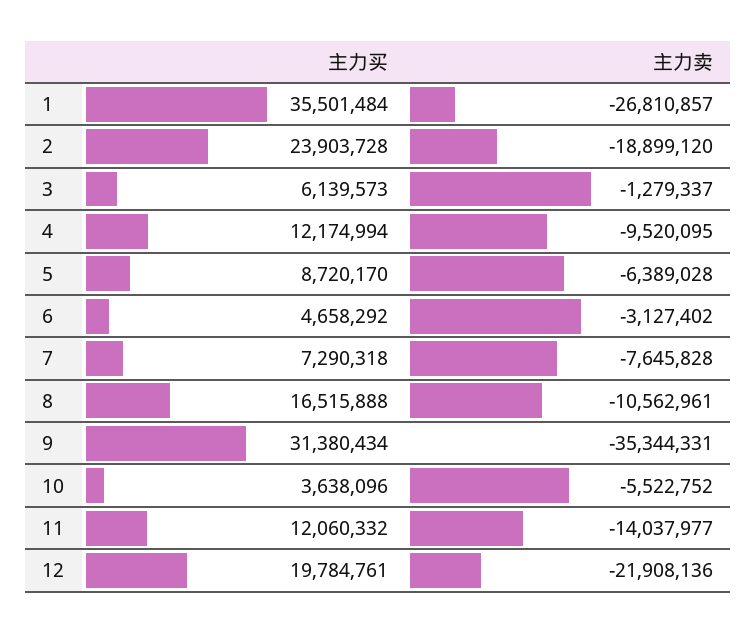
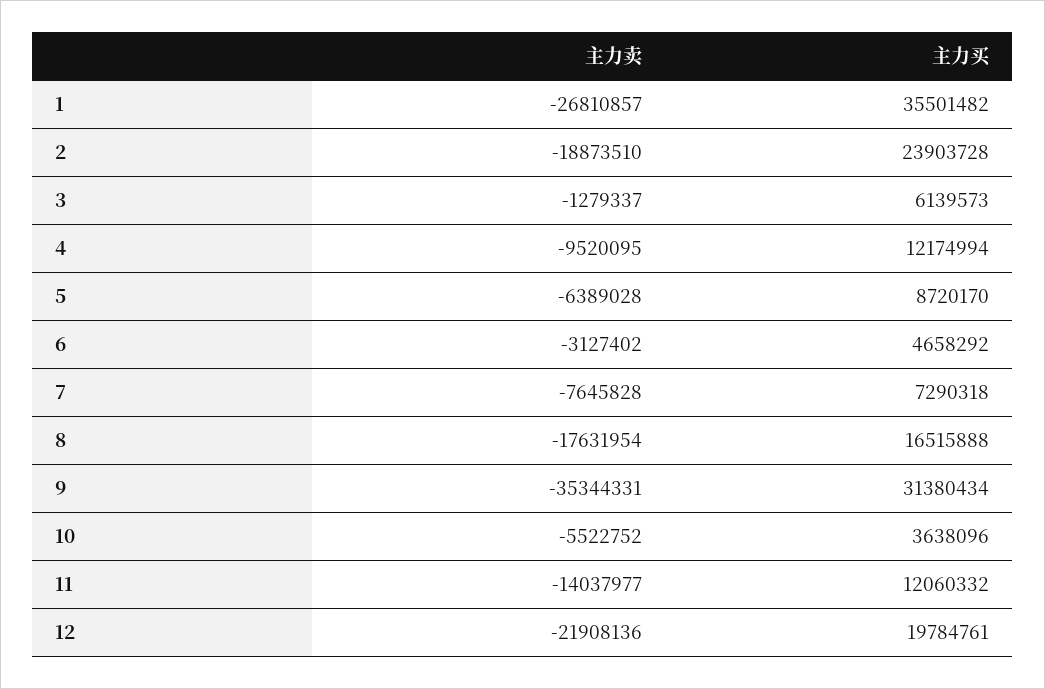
  {
    "主力买": {
-     "1": 35501484,
+     "1": 35501482,
      "2": 23903728,
      "3": 6139573,
      "4": 12174994,
      "5": 8720170,
      "6": 4658292,
      "7": 7290318,
      "8": 16515888,
      "9": 31380434,
      "10": 3638096,
      "11": 12060332,
      "12": 19784761
    },
    "主力卖": {
      "1": -26810857,
-     "2": -18899120,
+     "2": -18873510,
      "3": -1279337,
      "4": -9520095,
      "5": -6389028,
      "6": -3127402,
      "7": -7645828,
-     "8": -10562961,
+     "8": -17631954,
      "9": -35344331,
      "10": -5522752,
      "11": -14037977,
      "12": -21908136
    }
  }

